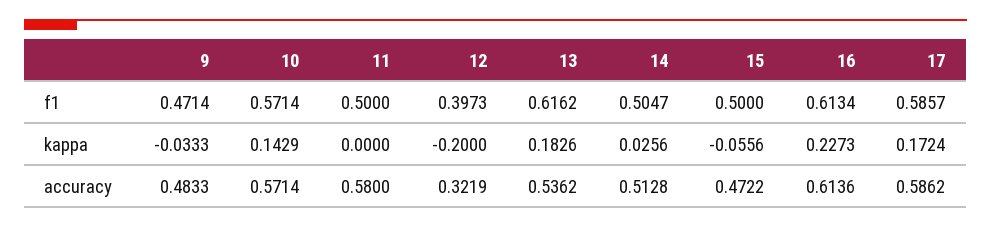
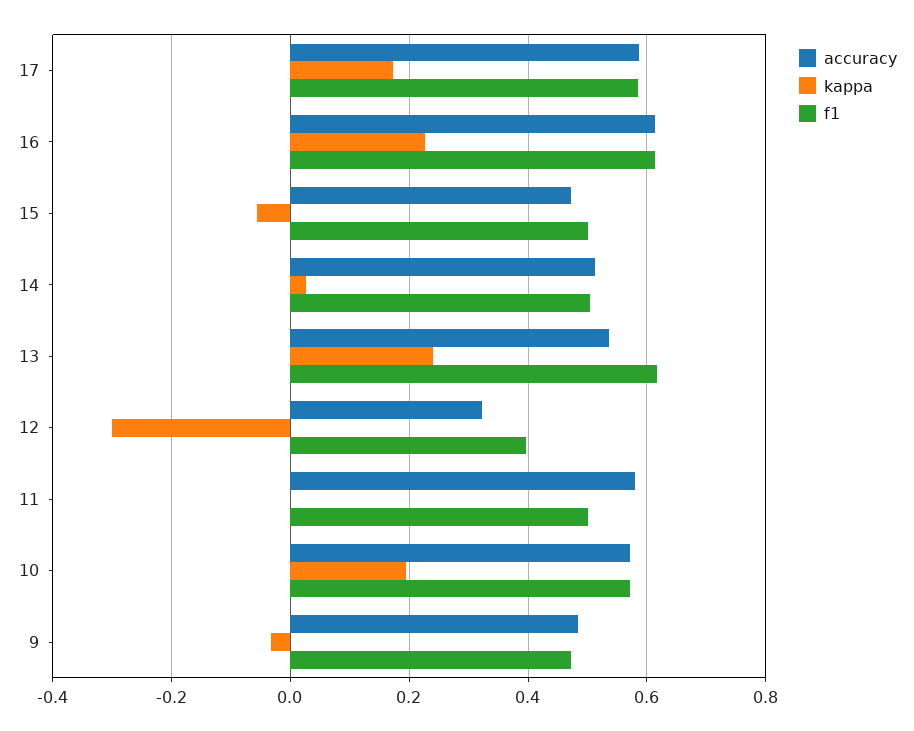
  {
    "f1": {
      "9": 0.4714,
      "10": 0.5714,
      "11": 0.5,
      "12": 0.3973,
      "13": 0.6162,
      "14": 0.5047,
      "15": 0.5,
      "16": 0.6134,
      "17": 0.5857
    },
    "kappa": {
      "9": -0.0333,
-     "10": 0.1429,
+     "10": 0.2,
      "11": 0,
-     "12": -0.2,
+     "12": -0.3,
-     "13": 0.1826,
+     "13": 0.24,
      "14": 0.0256,
      "15": -0.0556,
      "16": 0.2273,
      "17": 0.1724
    },
    "accuracy": {
      "9": 0.4833,
      "10": 0.5714,
      "11": 0.58,
      "12": 0.3219,
      "13": 0.5362,
      "14": 0.5128,
      "15": 0.4722,
      "16": 0.6136,
      "17": 0.5862
    }
  }

